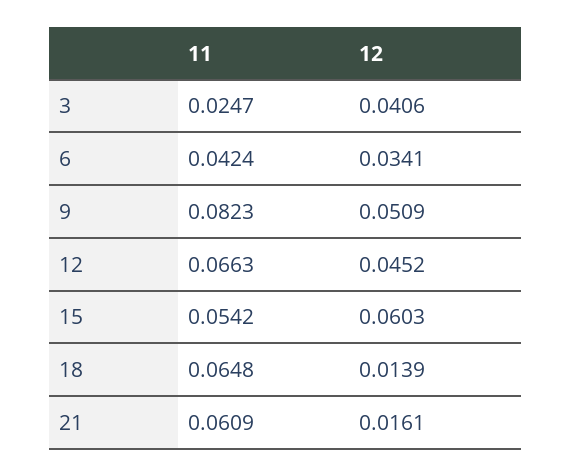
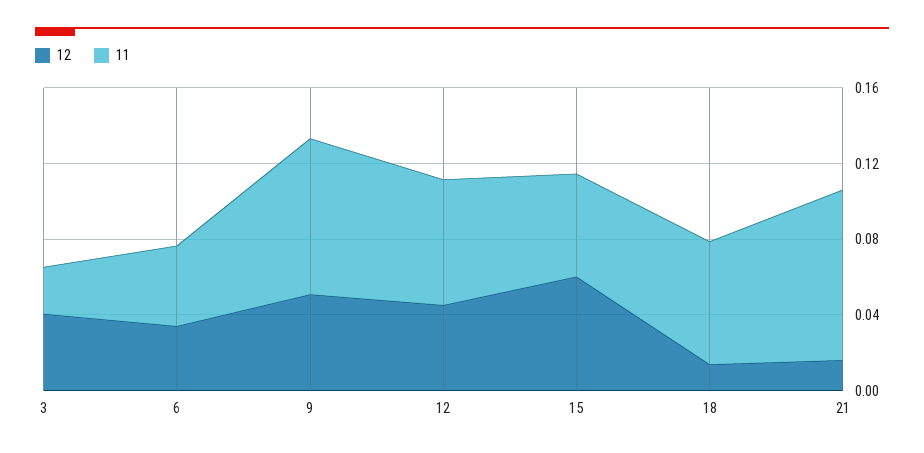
  {
    "11": {
      "3": 0.0247,
      "6": 0.0424,
      "9": 0.0823,
      "12": 0.0663,
      "15": 0.0542,
      "18": 0.0648,
-     "21": 0.0609
+     "21": 0.09
    },
    "12": {
      "3": 0.0406,
      "6": 0.0341,
      "9": 0.0509,
      "12": 0.0452,
      "15": 0.0603,
      "18": 0.0139,
      "21": 0.0161
    }
  }

